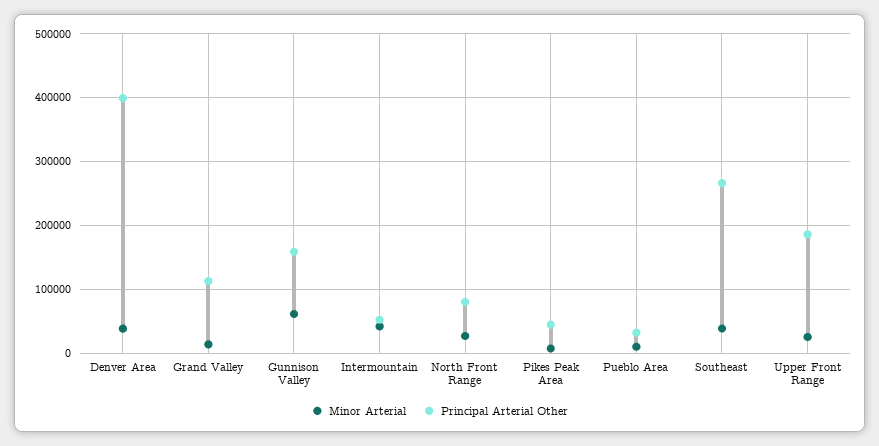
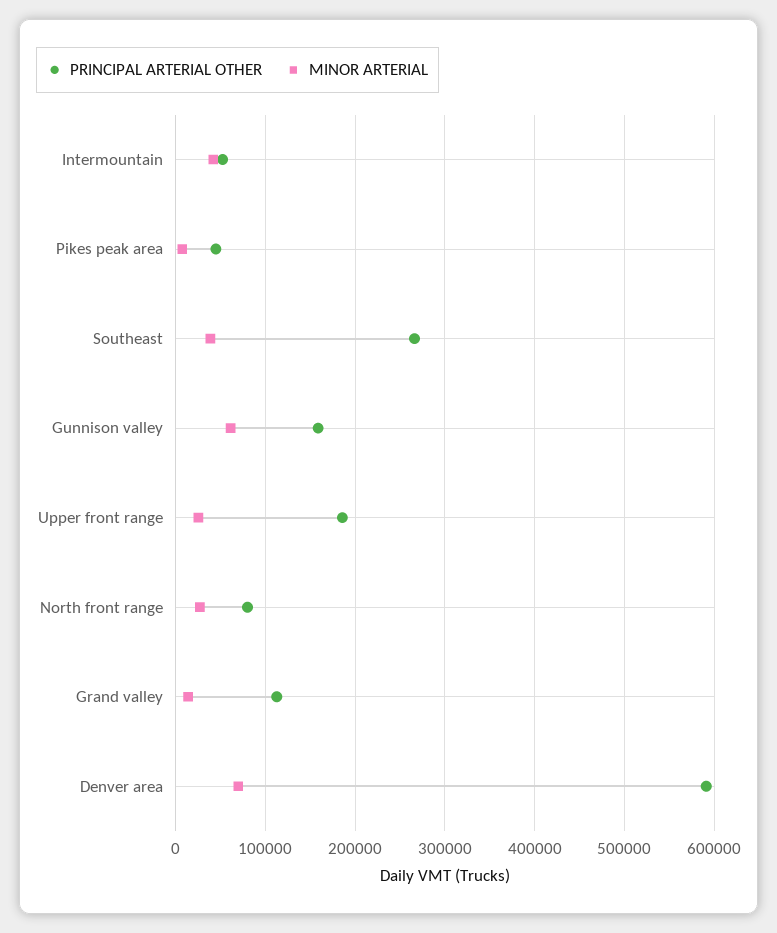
  {
    "Minor Arterial": {
-     "Denver Area": 40000,
+     "Denver Area": 70000,
      "Grand Valley": 10000,
      "Gunnison Valley": 60000,
      "Intermountain": 40000,
      "North Front Range": 30000,
      "Pikes Peak Area": 10000,
-     "Pueblo Area": 10000,
      "Southeast": 40000,
      "Upper Front Range": 30000
    },
    "Principal Arterial Other": {
-     "Denver Area": 400000,
+     "Denver Area": 590000,
      "Grand Valley": 110000,
      "Gunnison Valley": 160000,
      "Intermountain": 50000,
      "North Front Range": 80000,
      "Pikes Peak Area": 40000,
-     "Pueblo Area": 30000,
      "Southeast": 270000,
      "Upper Front Range": 190000
    }
  }

